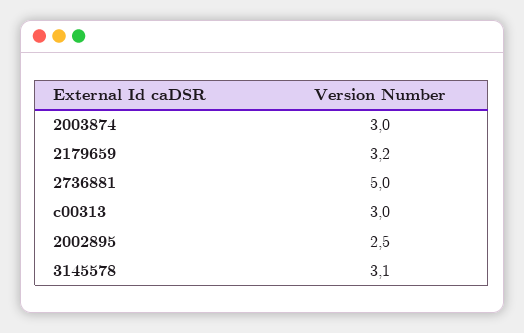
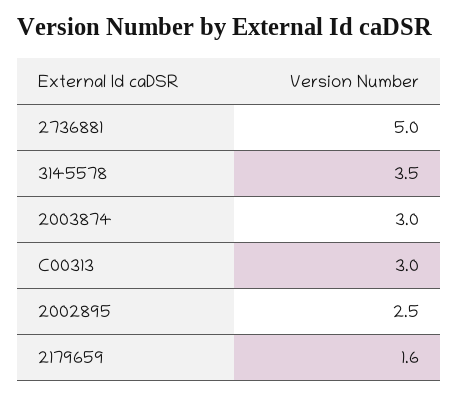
  {
    "2003874": 3,
-   "2179659": 3.2,
+   "2179659": 1.6,
    "2736881": 5,
    "c00313": 3,
    "2002895": 2.5,
-   "3145578": 3.1
+   "3145578": 3.5
  }

